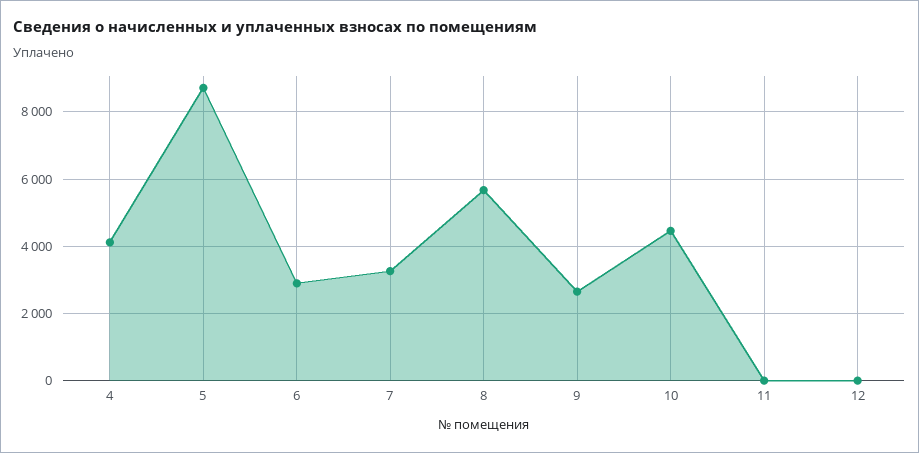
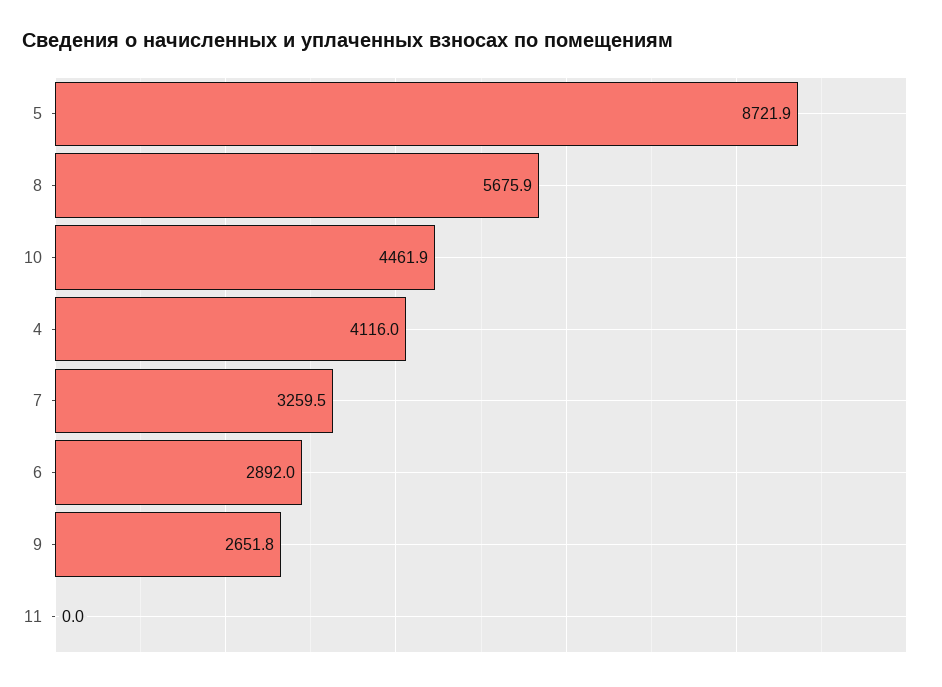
  {
    "4": 4116,
    "5": 8721.9,
    "6": 2892,
    "7": 3259.5,
    "8": 5675.9,
    "9": 2651.8,
    "10": 4461.9,
-   "11": 0,
+   "11": 0
-   "12": 0
  }

